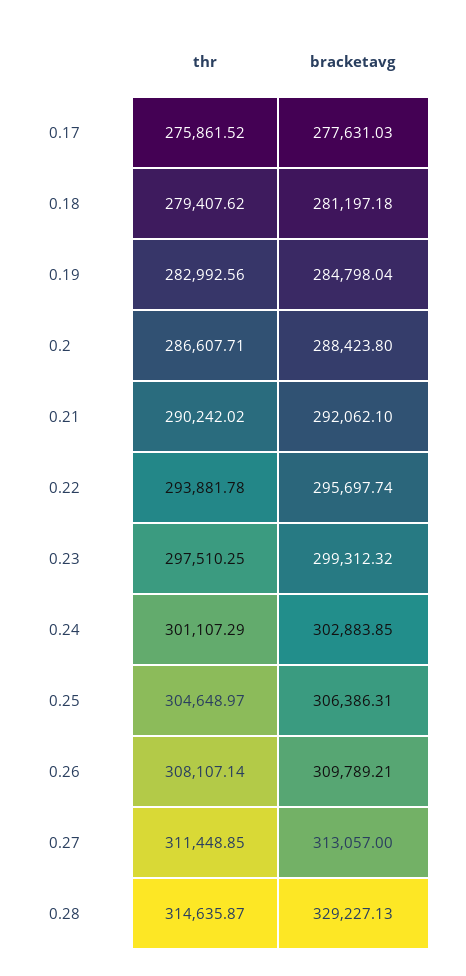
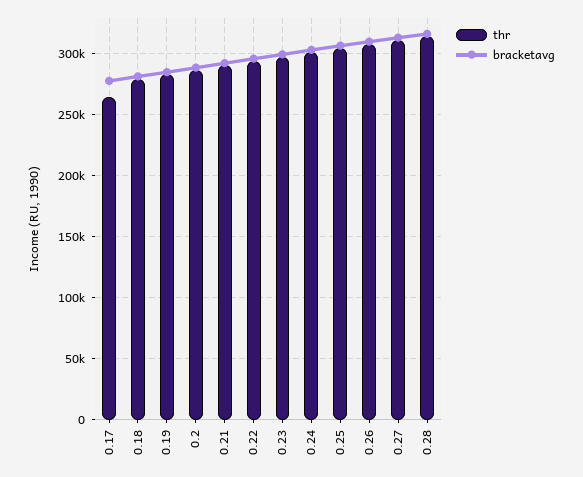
  {
    "thr": {
-     "0.17": 275861.52,
+     "0.17": 265000,
      "0.18": 279407.62,
      "0.19": 282992.56,
      "0.2": 286607.71,
      "0.21": 290242.02,
      "0.22": 293881.78,
      "0.23": 297510.25,
      "0.24": 301107.29,
      "0.25": 304648.97,
      "0.26": 308107.14,
      "0.27": 311448.85,
      "0.28": 314635.87
    },
    "bracketavg": {
      "0.17": 277631.03,
      "0.18": 281197.18,
      "0.19": 284798.04,
      "0.2": 288423.8,
      "0.21": 292062.1,
      "0.22": 295697.74,
      "0.23": 299312.32,
      "0.24": 302883.85,
      "0.25": 306386.31,
      "0.26": 309789.21,
      "0.27": 313057,
-     "0.28": 329227.13
+     "0.28": 315000
    }
  }

